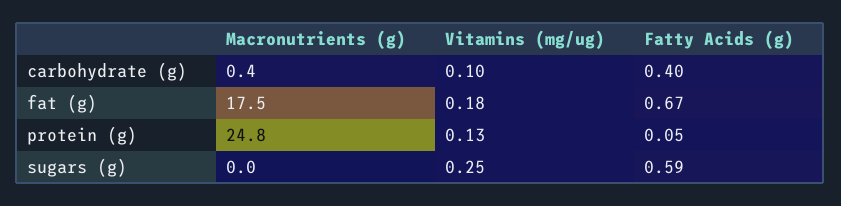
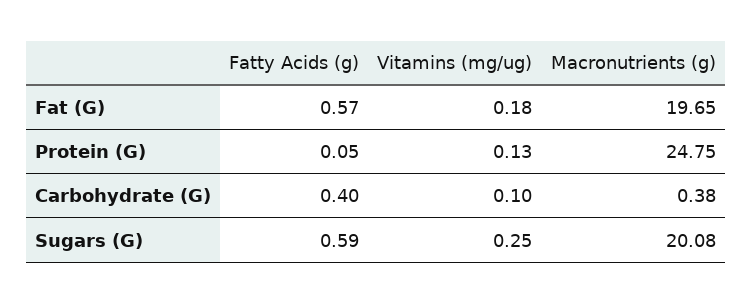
  {
    "Macronutrients (g)": {
      "carbohydrate (g)": 0.38,
-     "fat (g)": 17.5,
+     "fat (g)": 19.65,
      "protein (g)": 24.75,
-     "sugars (g)": 0
+     "sugars (g)": 20.08
    },
    "Vitamins (mg/ug)": {
      "carbohydrate (g)": 0.1,
      "fat (g)": 0.18,
      "protein (g)": 0.13,
      "sugars (g)": 0.25
    },
    "Fatty Acids (g)": {
      "carbohydrate (g)": 0.4,
-     "fat (g)": 0.67,
+     "fat (g)": 0.57,
      "protein (g)": 0.05,
      "sugars (g)": 0.59
    }
  }

